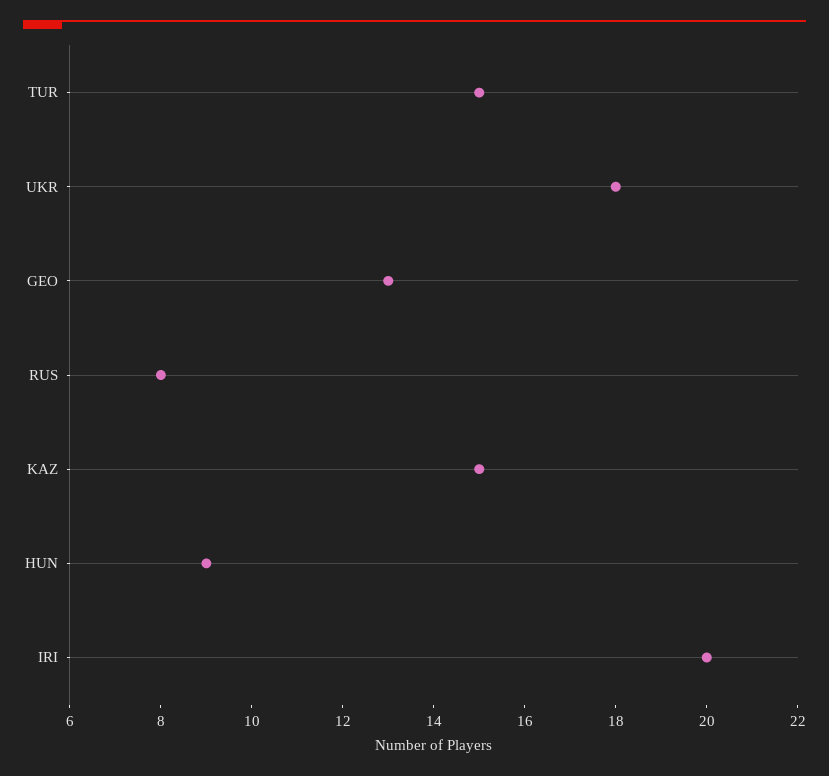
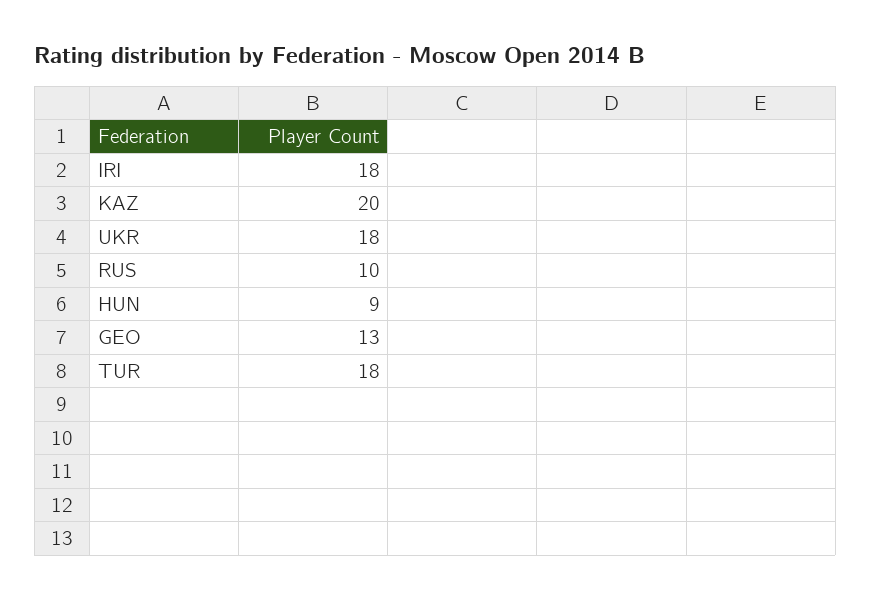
  {
-   "TUR": 15,
+   "TUR": 18,
    "UKR": 18,
    "GEO": 13,
-   "RUS": 8,
+   "RUS": 10,
-   "KAZ": 15,
+   "KAZ": 20,
    "HUN": 9,
-   "IRI": 20
+   "IRI": 18
  }

